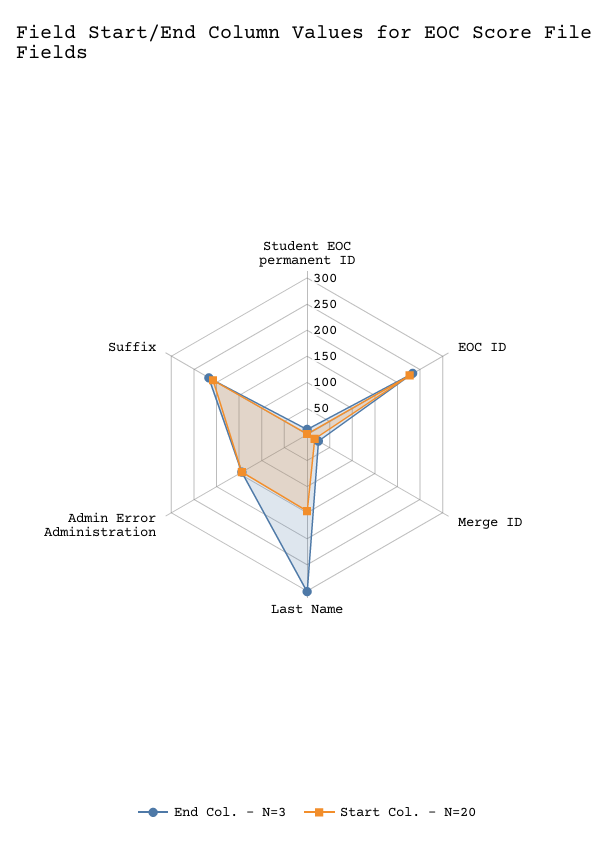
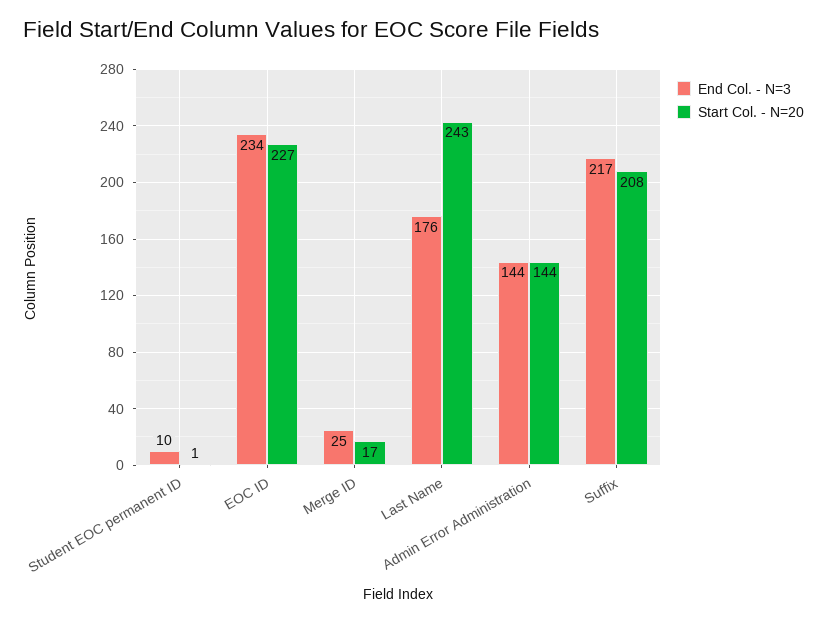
  {
    "End Col. - N=3": {
      "Student EOC permanent ID": 10,
      "EOC ID": 234,
      "Merge ID": 25,
-     "Last Name": 300,
+     "Last Name": 176,
      "Admin Error Administration": 144,
      "Suffix": 217
    },
    "Start Col. - N=20": {
      "Student EOC permanent ID": 1,
      "EOC ID": 227,
      "Merge ID": 17,
-     "Last Name": 150,
+     "Last Name": 243,
      "Admin Error Administration": 144,
      "Suffix": 208
    }
  }

